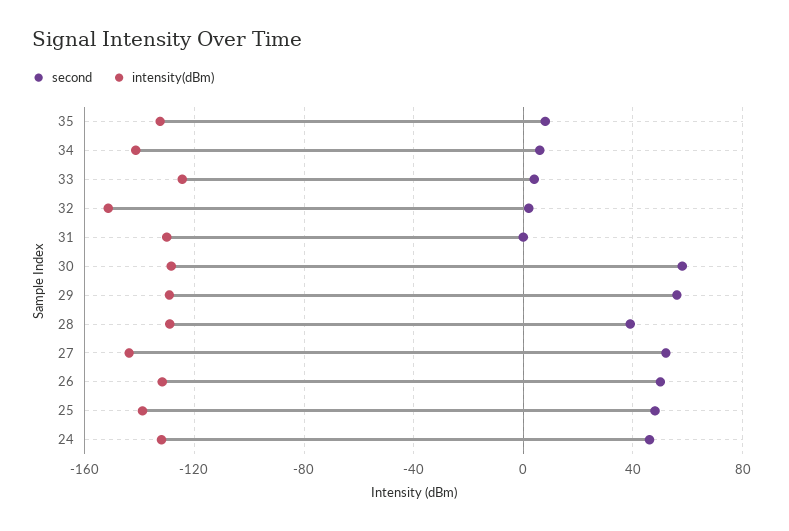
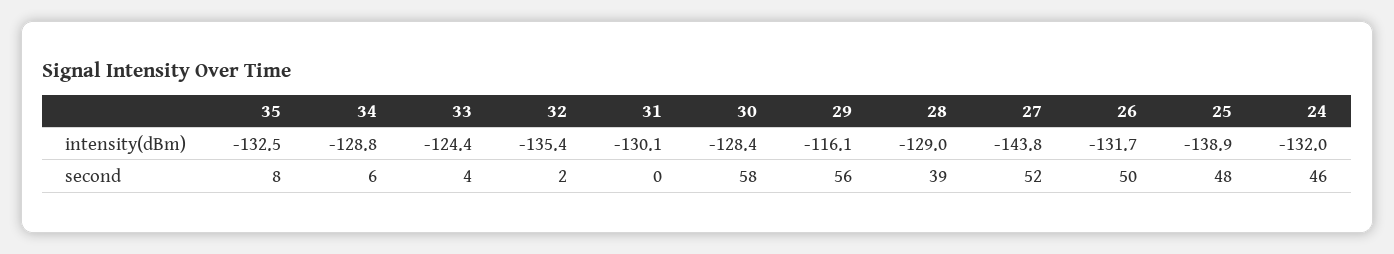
  {
    "second": {
      "35": 8,
      "34": 6,
      "33": 4,
      "32": 2,
      "31": 0,
      "30": 58,
      "29": 56,
      "28": 39,
      "27": 52,
      "26": 50,
      "25": 48,
      "24": 46
    },
    "intensity(dBm)": {
      "35": -132.5,
-     "34": -140,
+     "34": -128.8,
      "33": -124.4,
-     "32": -150,
+     "32": -135.4,
      "31": -130.1,
      "30": -128.4,
-     "29": -130,
+     "29": -116.1,
      "28": -129,
      "27": -143.8,
      "26": -131.7,
      "25": -138.9,
      "24": -132
    }
  }

